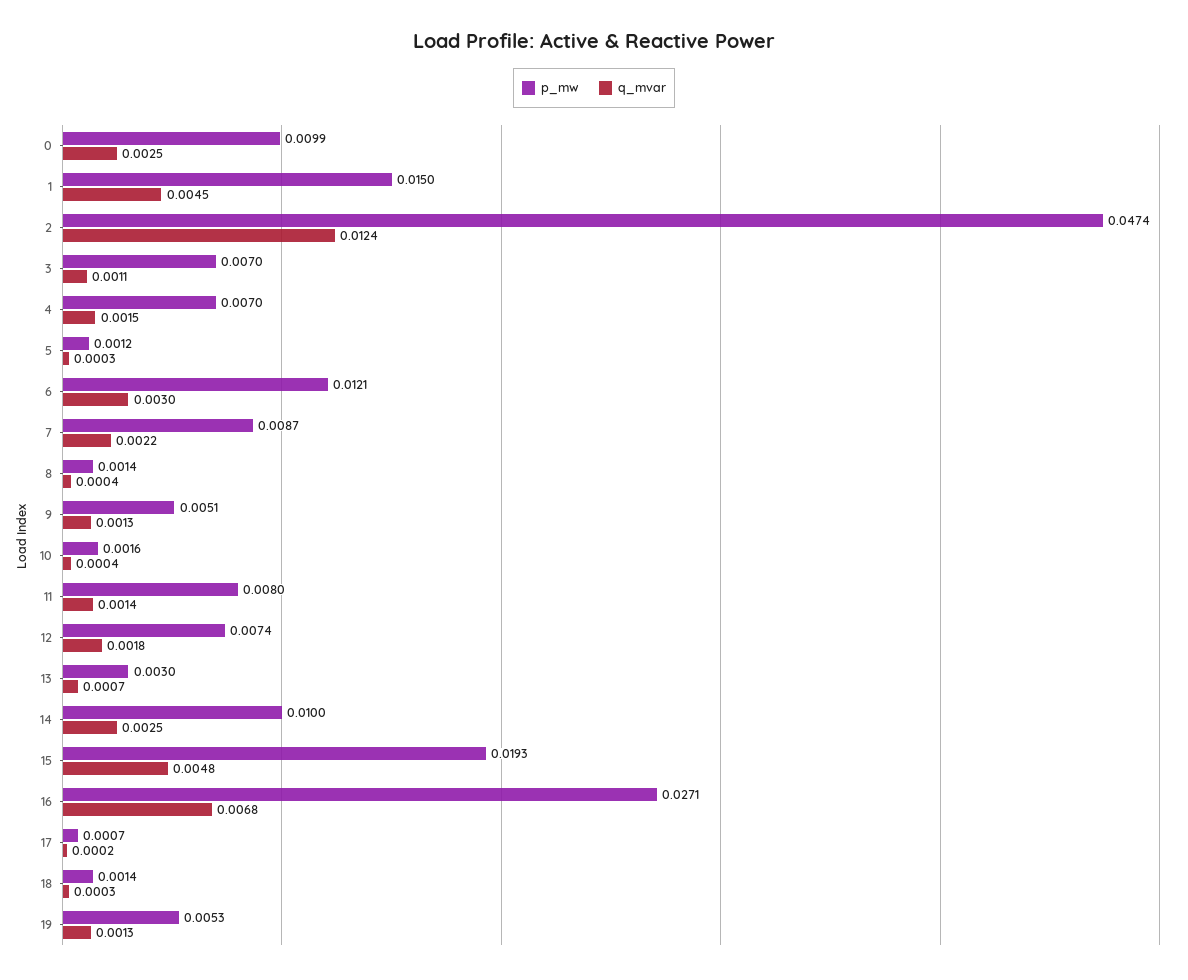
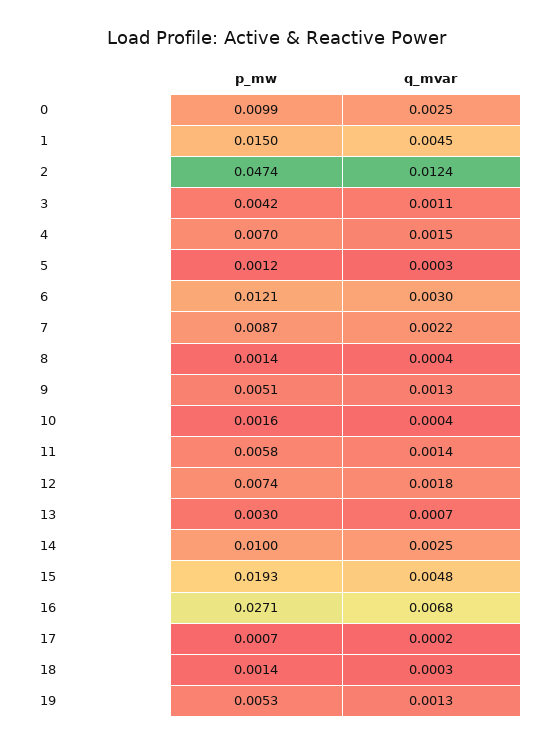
  {
    "p_mw": {
      "0": 0.0099,
      "1": 0.015,
      "2": 0.0474,
-     "3": 0.007,
+     "3": 0.0042,
      "4": 0.007,
      "5": 0.0012,
      "6": 0.0121,
      "7": 0.0087,
      "8": 0.0014,
      "9": 0.0051,
      "10": 0.0016,
-     "11": 0.008,
+     "11": 0.0058,
      "12": 0.0074,
      "13": 0.003,
      "14": 0.01,
      "15": 0.0193,
      "16": 0.0271,
      "17": 0.0007,
      "18": 0.0014,
      "19": 0.0053
    },
    "q_mvar": {
      "0": 0.0025,
      "1": 0.0045,
      "2": 0.0124,
      "3": 0.0011,
      "4": 0.0015,
      "5": 0.0003,
      "6": 0.003,
      "7": 0.0022,
      "8": 0.0004,
      "9": 0.0013,
      "10": 0.0004,
      "11": 0.0014,
      "12": 0.0018,
      "13": 0.0007,
      "14": 0.0025,
      "15": 0.0048,
      "16": 0.0068,
      "17": 0.0002,
      "18": 0.0003,
      "19": 0.0013
    }
  }

